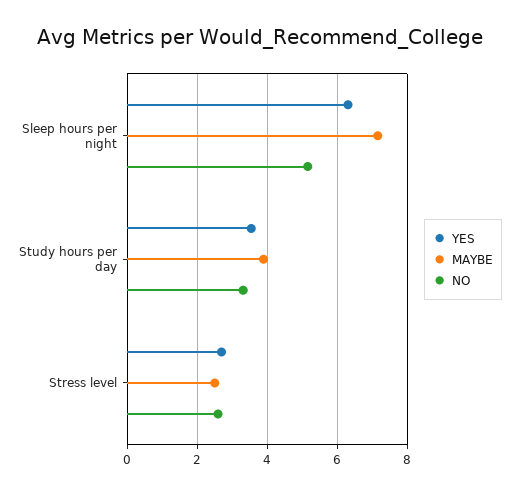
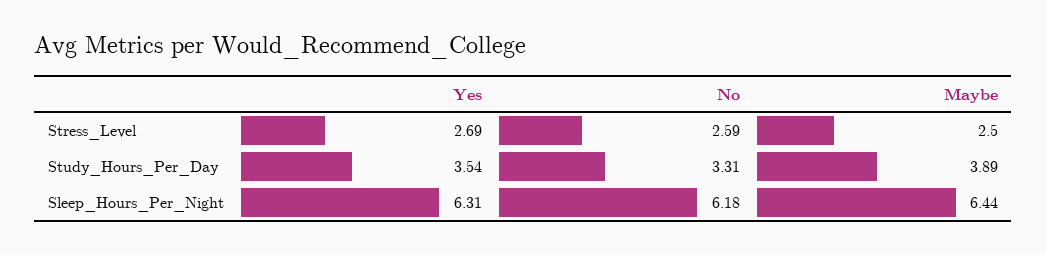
  {
    "YES": {
      "Sleep hours per night": 6.31,
      "Study hours per day": 3.54,
      "Stress level": 2.69
    },
    "MAYBE": {
-     "Sleep hours per night": 7.2,
+     "Sleep hours per night": 6.44,
      "Study hours per day": 3.89,
      "Stress level": 2.5
    },
    "NO": {
-     "Sleep hours per night": 5.2,
+     "Sleep hours per night": 6.18,
      "Study hours per day": 3.31,
      "Stress level": 2.59
    }
  }

